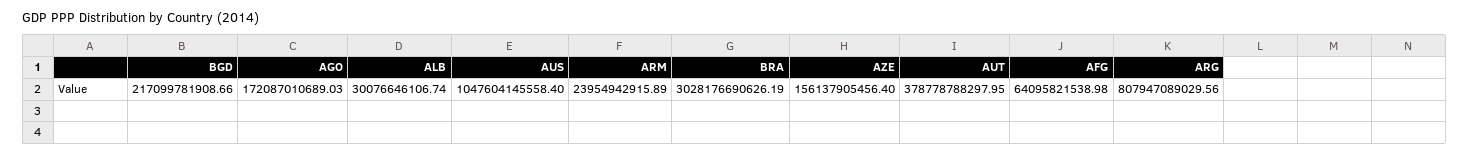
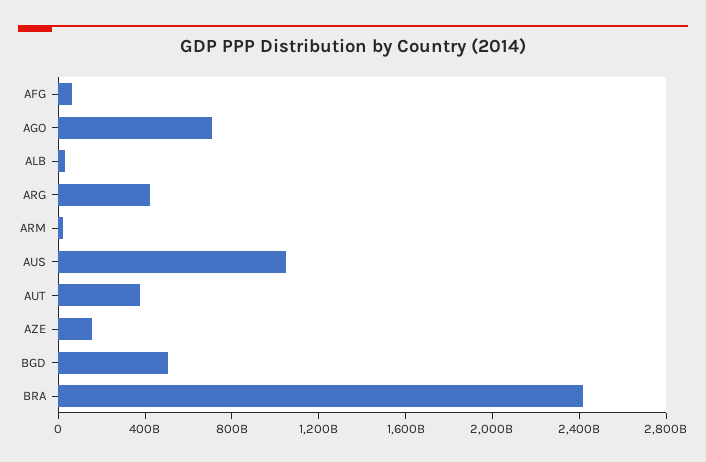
  {
-   "BGD": 217099781908.66,
+   "BGD": 500000000000,
-   "AGO": 172087010689.03,
+   "AGO": 700000000000,
    "ALB": 30076646106.74,
    "AUS": 1047604145558.4,
    "ARM": 23954942915.89,
-   "BRA": 3028176690626.19,
+   "BRA": 2400000000000,
    "AZE": 156137905456.4,
    "AUT": 378778788297.95,
    "AFG": 64095821538.98,
-   "ARG": 807947089029.56
+   "ARG": 400000000000
  }

